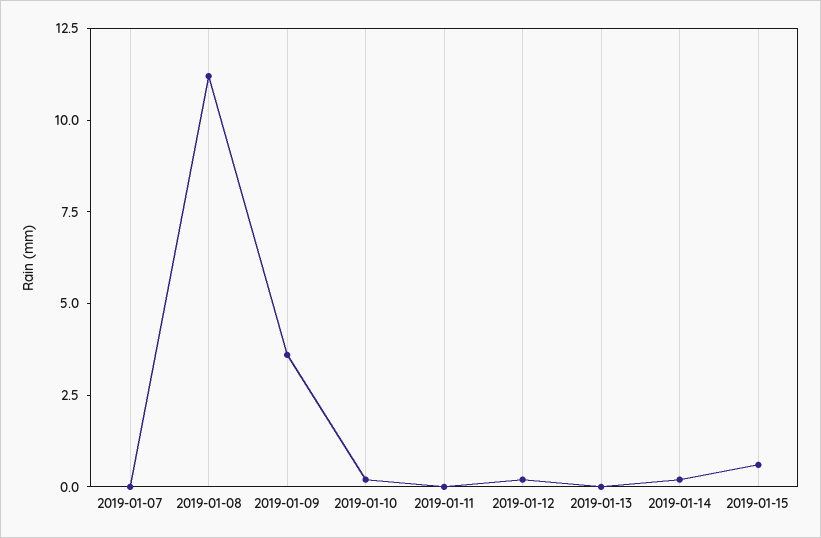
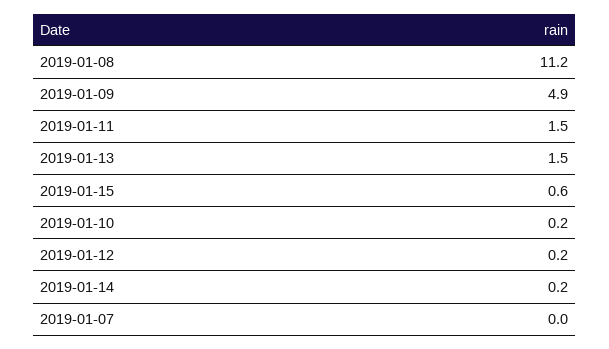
  {
    "2019-01-07": 0,
    "2019-01-08": 11.2,
-   "2019-01-09": 3.5,
+   "2019-01-09": 4.9,
    "2019-01-10": 0.2,
-   "2019-01-11": 0,
+   "2019-01-11": 1.5,
    "2019-01-12": 0.2,
-   "2019-01-13": 0,
+   "2019-01-13": 1.5,
    "2019-01-14": 0.2,
    "2019-01-15": 0.6
  }

